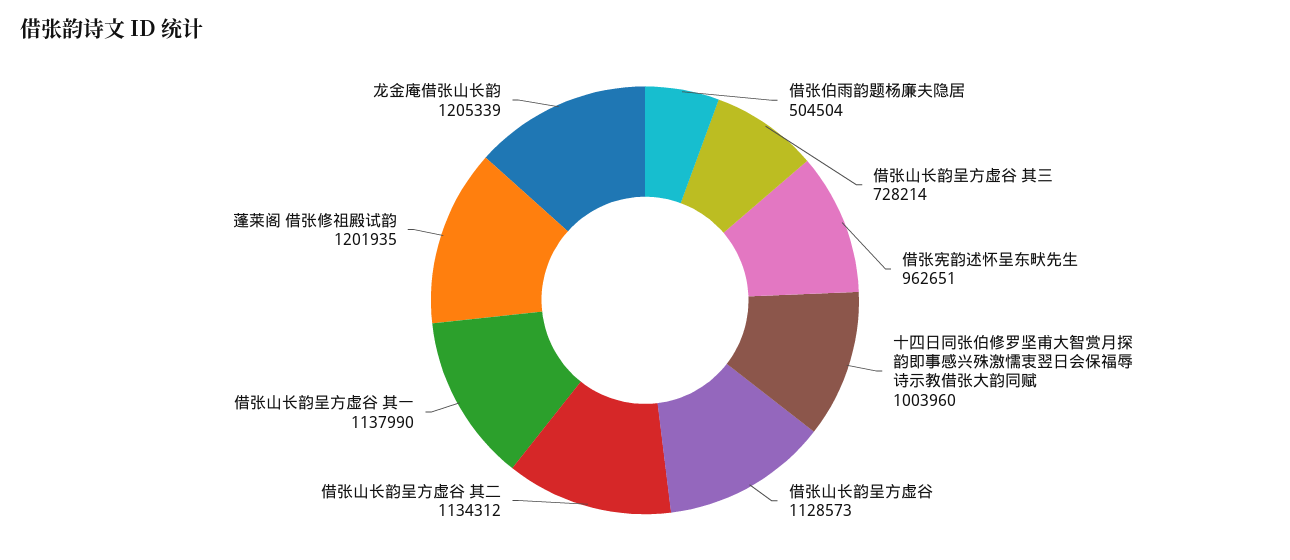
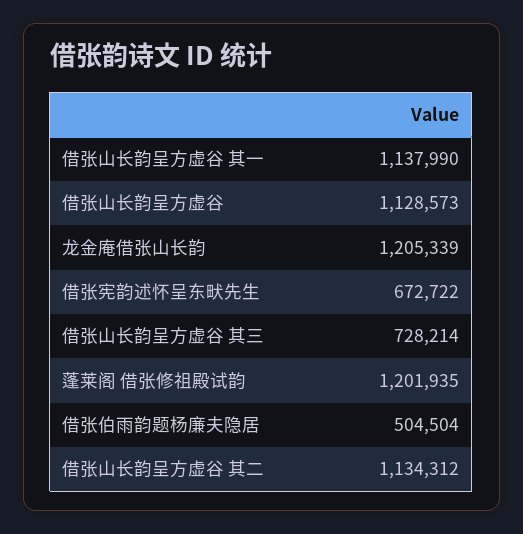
  {
    "借张伯雨韵题杨廉夫隐居": 504504,
    "借张山长韵呈方虚谷 其三": 728214,
-   "借张宪韵述怀呈东畎先生": 962651,
+   "借张宪韵述怀呈东畎先生": 672722,
-   "十四日同张伯修罗坚甫大智赏月探韵即事感兴殊激懦衷翌日会保福辱诗示教借张大韵同赋": 1003960,
    "借张山长韵呈方虚谷": 1128573,
    "借张山长韵呈方虚谷 其二": 1134312,
    "借张山长韵呈方虚谷 其一": 1137990,
    "蓬莱阁 借张修祖殿试韵": 1201935,
    "龙金庵借张山长韵": 1205339
  }

